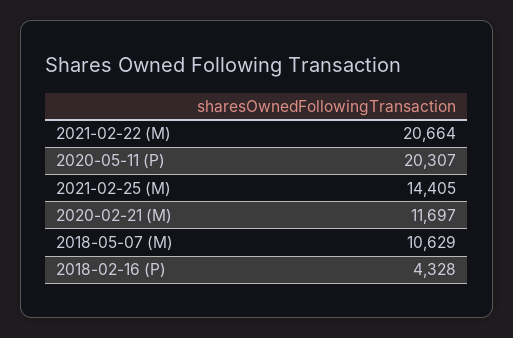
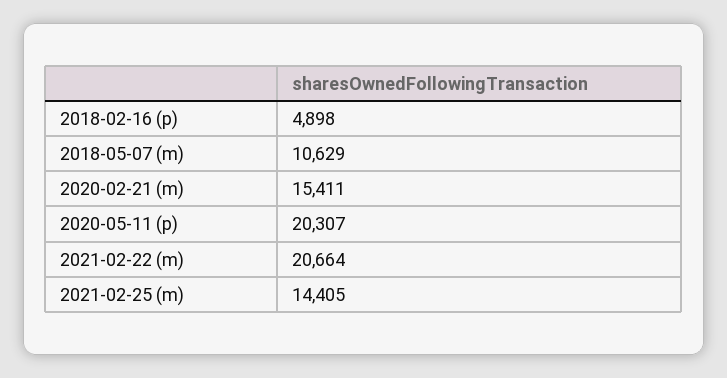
  {
    "2021-02-22 (M)": 20664,
    "2020-05-11 (P)": 20307,
    "2021-02-25 (M)": 14405,
-   "2020-02-21 (M)": 11697,
+   "2020-02-21 (M)": 15411,
    "2018-05-07 (M)": 10629,
-   "2018-02-16 (P)": 4328
+   "2018-02-16 (P)": 4898
  }

